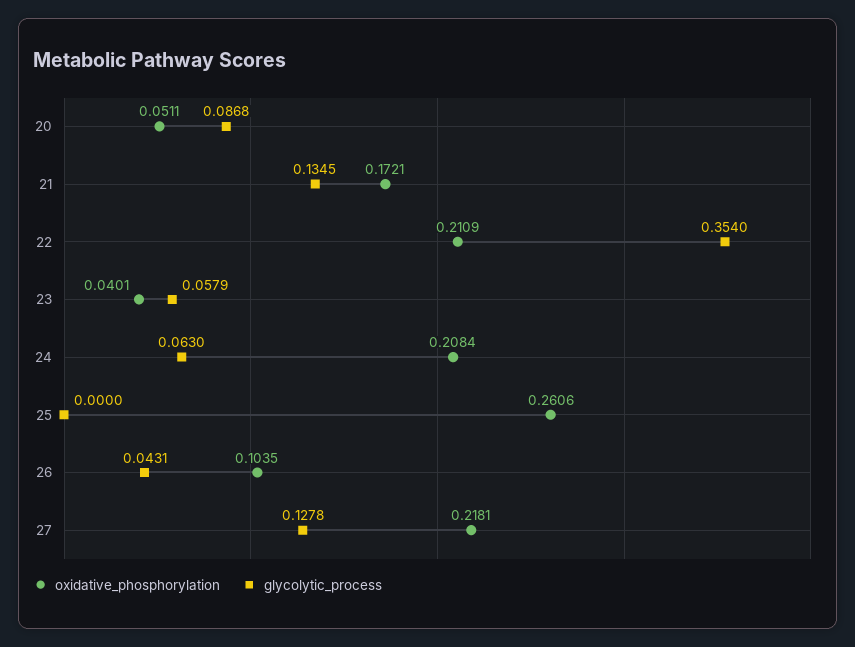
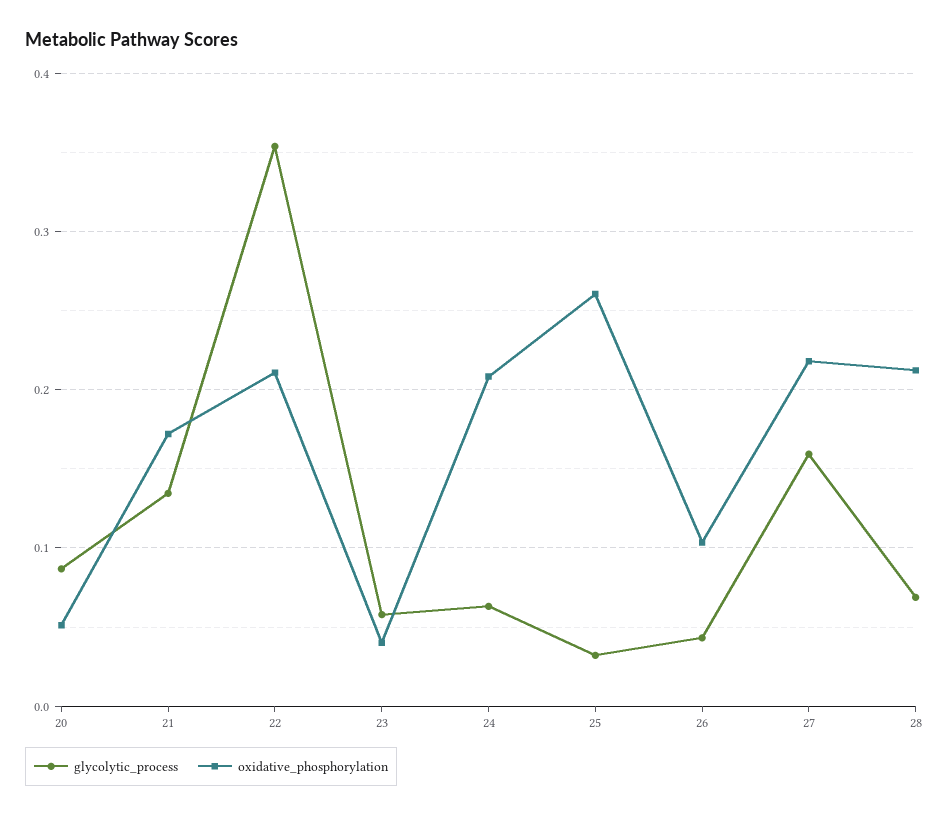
  {
    "oxidative_phosphorylation": {
      "20": 0.0511,
      "21": 0.1721,
      "22": 0.2109,
      "23": 0.0401,
      "24": 0.2084,
      "25": 0.2606,
      "26": 0.1035,
-     "27": 0.2181
+     "27": 0.2181,
+     "28": 0.21
    },
    "glycolytic_process": {
      "20": 0.0868,
      "21": 0.1345,
      "22": 0.354,
      "23": 0.0579,
      "24": 0.063,
-     "25": 0,
+     "25": 0.03,
      "26": 0.0431,
-     "27": 0.1278
+     "27": 0.16,
+     "28": 0.07
    }
  }

